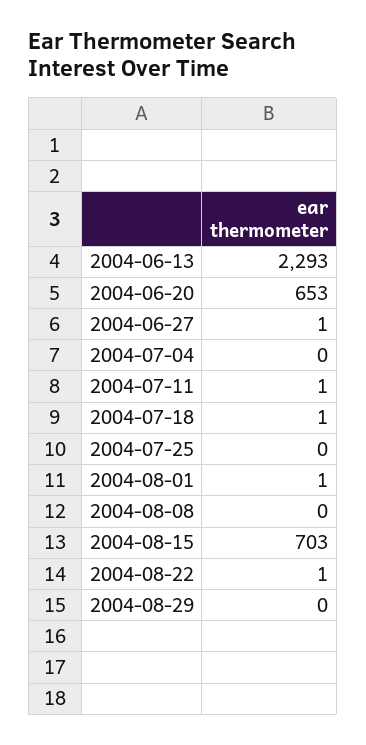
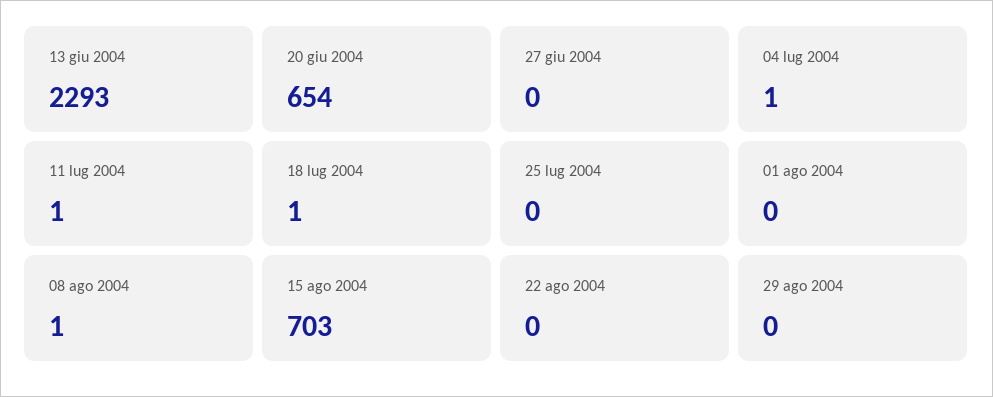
  {
    "2004-06-13": 2293,
-   "2004-06-20": 653,
+   "2004-06-20": 654,
-   "2004-06-27": 1,
+   "2004-06-27": 0,
-   "2004-07-04": 0,
+   "2004-07-04": 1,
    "2004-07-11": 1,
    "2004-07-18": 1,
    "2004-07-25": 0,
-   "2004-08-01": 1,
+   "2004-08-01": 0,
-   "2004-08-08": 0,
+   "2004-08-08": 1,
    "2004-08-15": 703,
-   "2004-08-22": 1,
+   "2004-08-22": 0,
    "2004-08-29": 0
  }

